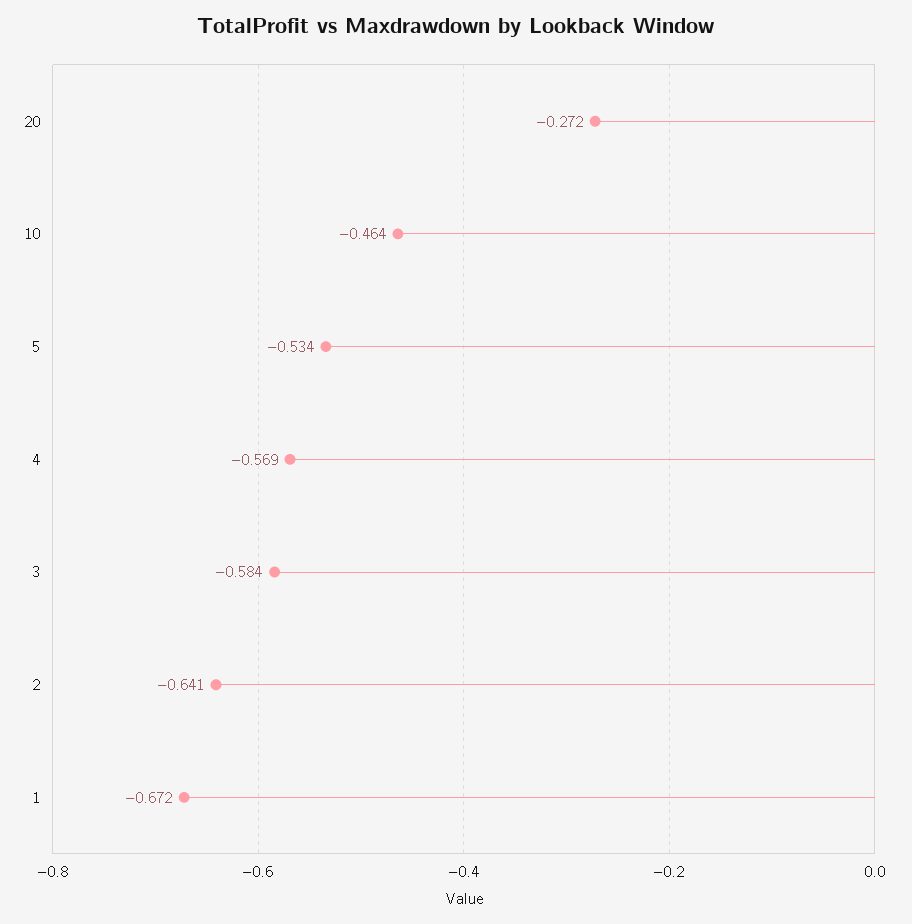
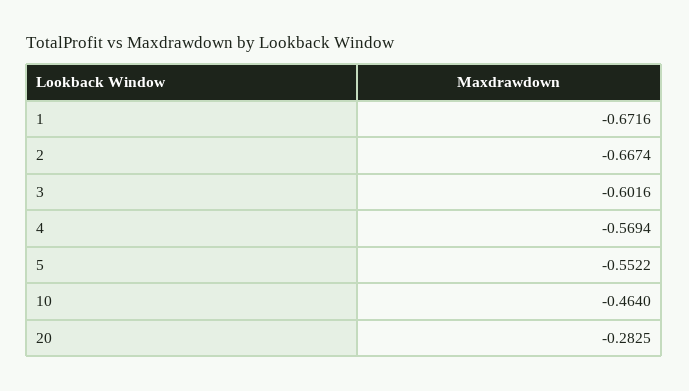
  {
-   "20": -0.272,
+   "20": -0.2825,
    "10": -0.464,
-   "5": -0.534,
+   "5": -0.5522,
    "4": -0.5694,
-   "3": -0.584,
+   "3": -0.6016,
-   "2": -0.641,
+   "2": -0.6674,
    "1": -0.6716
  }

